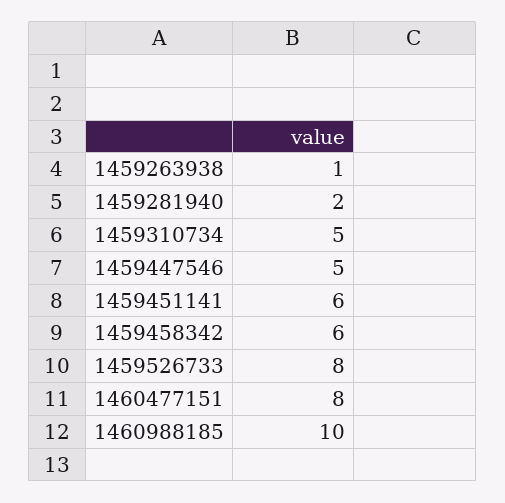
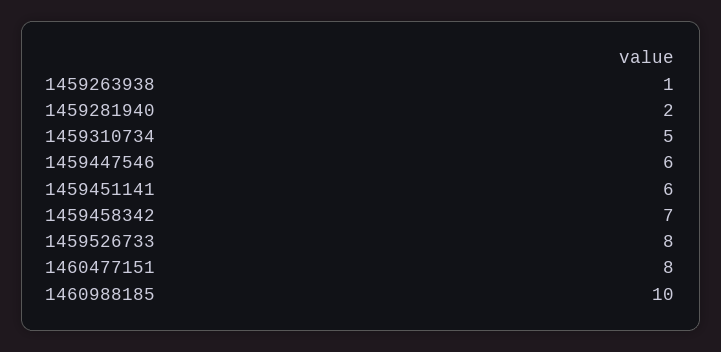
  {
    "1459263938": 1,
    "1459281940": 2,
    "1459310734": 5,
-   "1459447546": 5,
+   "1459447546": 6,
    "1459451141": 6,
-   "1459458342": 6,
+   "1459458342": 7,
    "1459526733": 8,
    "1460477151": 8,
    "1460988185": 10
  }

